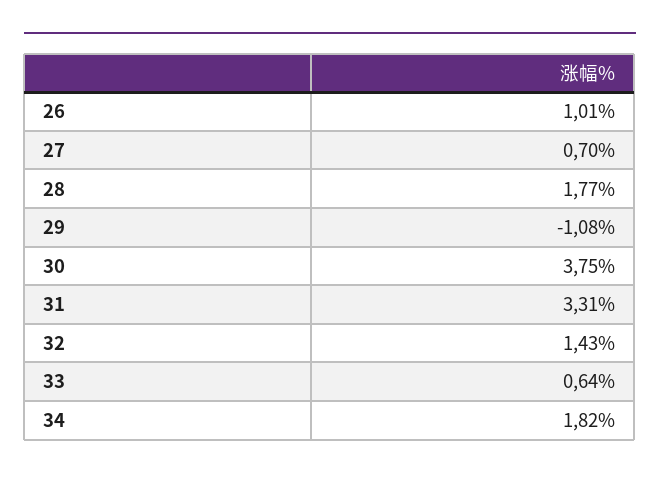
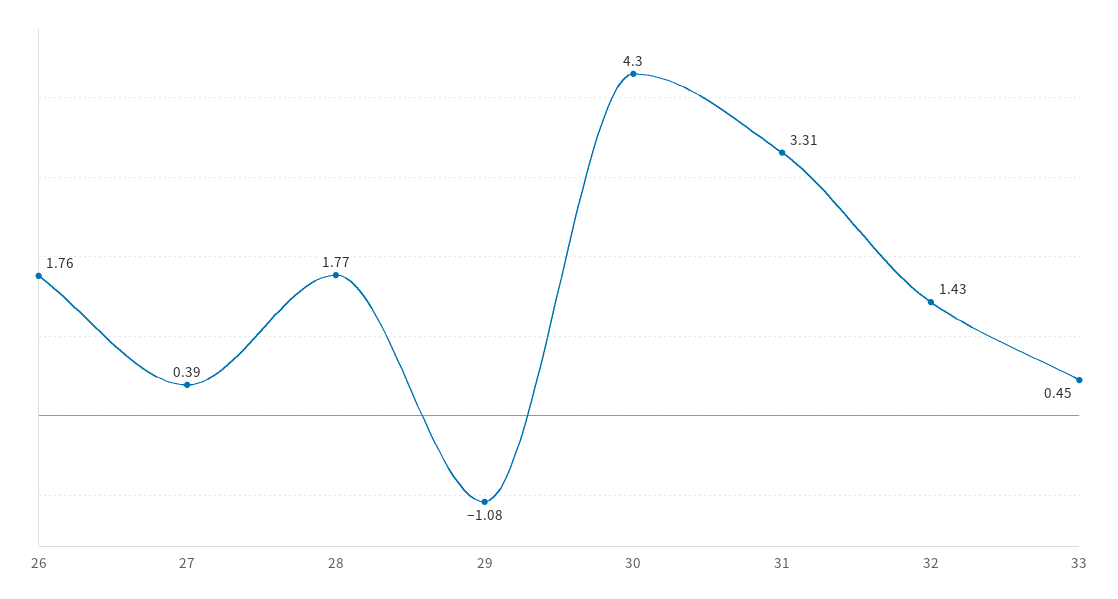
  {
-   "26": 1.01,
+   "26": 1.76,
-   "27": 0.7,
+   "27": 0.39,
    "28": 1.77,
    "29": -1.08,
-   "30": 3.75,
+   "30": 4.3,
    "31": 3.31,
    "32": 1.43,
-   "33": 0.64,
+   "33": 0.45
-   "34": 1.82
  }

